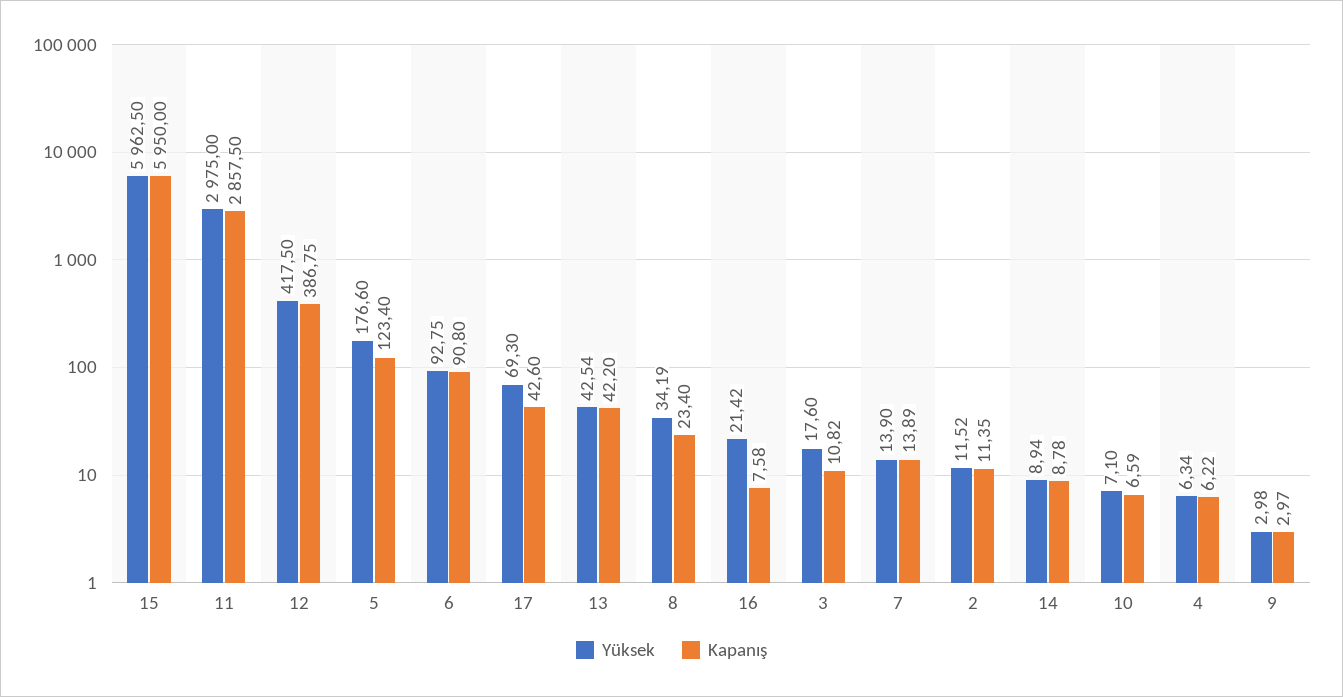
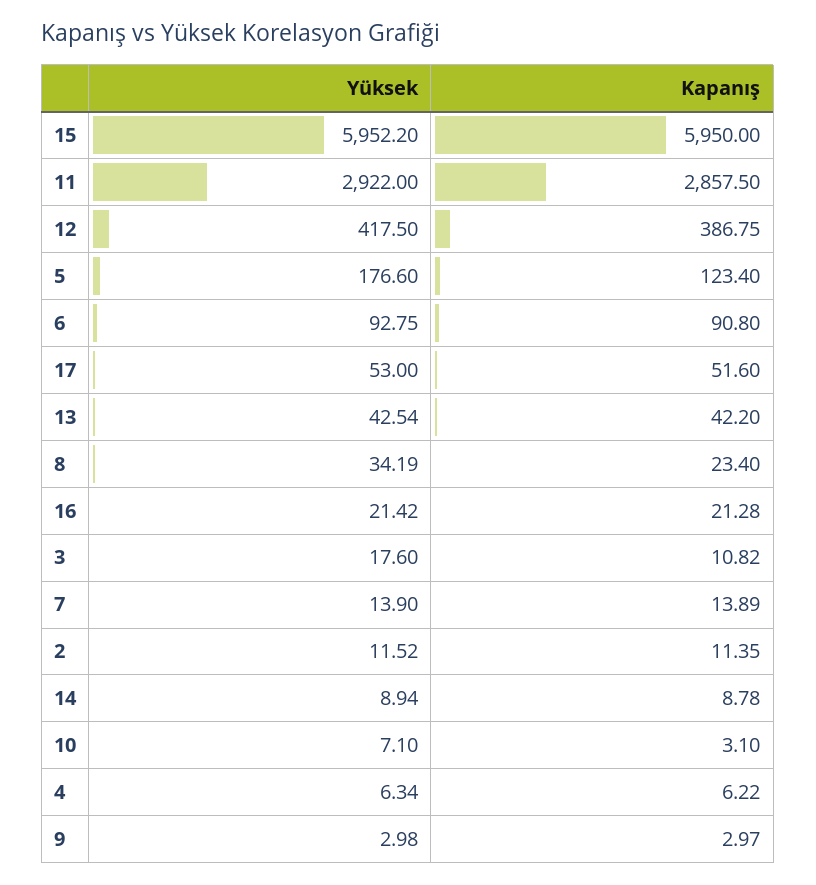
  {
    "Yüksek": {
-     "15": 5962.5,
+     "15": 5952.2,
-     "11": 2975,
+     "11": 2922,
      "12": 417.5,
      "5": 176.6,
      "6": 92.75,
-     "17": 69.3,
+     "17": 53,
      "13": 42.54,
      "8": 34.19,
      "16": 21.42,
      "3": 17.6,
      "7": 13.9,
      "2": 11.52,
      "14": 8.94,
      "10": 7.1,
      "4": 6.34,
      "9": 2.98
    },
    "Kapanış": {
      "15": 5950,
      "11": 2857.5,
      "12": 386.75,
      "5": 123.4,
      "6": 90.8,
-     "17": 42.6,
+     "17": 51.6,
      "13": 42.2,
      "8": 23.4,
-     "16": 7.58,
+     "16": 21.28,
      "3": 10.82,
      "7": 13.89,
      "2": 11.35,
      "14": 8.78,
-     "10": 6.59,
+     "10": 3.1,
      "4": 6.22,
      "9": 2.97
    }
  }

